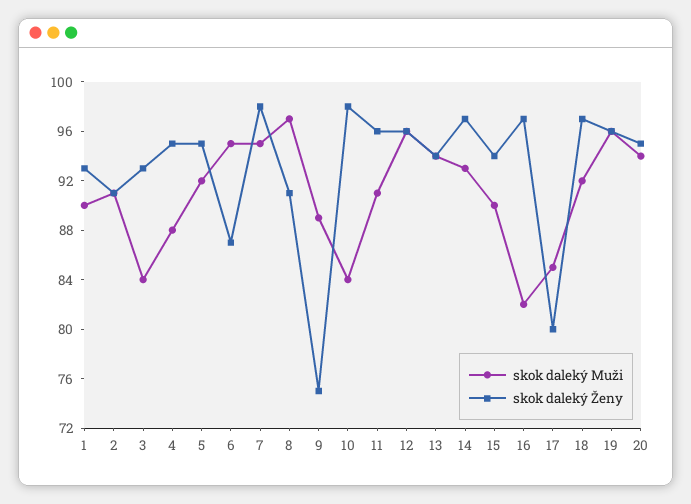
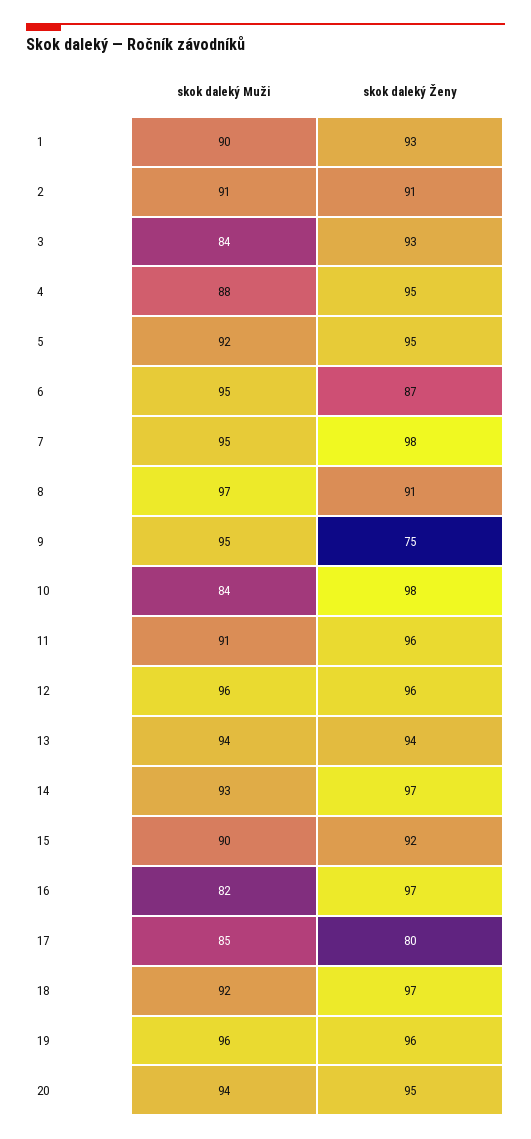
  {
    "skok daleký Muži": {
      "1": 90,
      "2": 91,
      "3": 84,
      "4": 88,
      "5": 92,
      "6": 95,
      "7": 95,
      "8": 97,
-     "9": 89,
+     "9": 95,
      "10": 84,
      "11": 91,
      "12": 96,
      "13": 94,
      "14": 93,
      "15": 90,
      "16": 82,
      "17": 85,
      "18": 92,
      "19": 96,
      "20": 94
    },
    "skok daleký Ženy": {
      "1": 93,
      "2": 91,
      "3": 93,
      "4": 95,
      "5": 95,
      "6": 87,
      "7": 98,
      "8": 91,
      "9": 75,
      "10": 98,
      "11": 96,
      "12": 96,
      "13": 94,
      "14": 97,
-     "15": 94,
+     "15": 92,
      "16": 97,
      "17": 80,
      "18": 97,
      "19": 96,
      "20": 95
    }
  }

